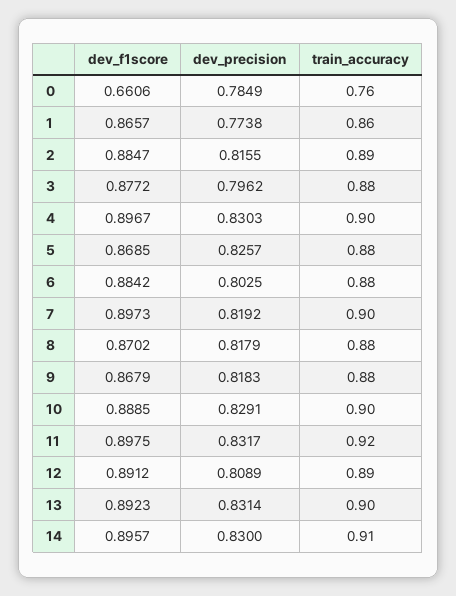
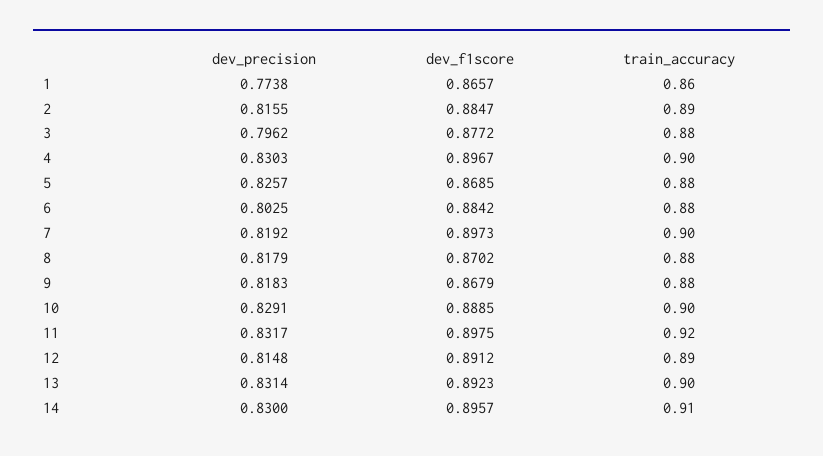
  {
    "dev_f1score": {
-     "0": 0.6606,
      "1": 0.8657,
      "2": 0.8847,
      "3": 0.8772,
      "4": 0.8967,
      "5": 0.8685,
      "6": 0.8842,
      "7": 0.8973,
      "8": 0.8702,
      "9": 0.8679,
      "10": 0.8885,
      "11": 0.8975,
      "12": 0.8912,
      "13": 0.8923,
      "14": 0.8957
    },
    "dev_precision": {
-     "0": 0.7849,
      "1": 0.7738,
      "2": 0.8155,
      "3": 0.7962,
      "4": 0.8303,
      "5": 0.8257,
      "6": 0.8025,
      "7": 0.8192,
      "8": 0.8179,
      "9": 0.8183,
      "10": 0.8291,
      "11": 0.8317,
-     "12": 0.8089,
+     "12": 0.8148,
      "13": 0.8314,
      "14": 0.83
    },
    "train_accuracy": {
-     "0": 0.76,
      "1": 0.86,
      "2": 0.89,
      "3": 0.88,
      "4": 0.9,
      "5": 0.88,
      "6": 0.88,
      "7": 0.9,
      "8": 0.88,
      "9": 0.88,
      "10": 0.9,
      "11": 0.92,
      "12": 0.89,
      "13": 0.9,
      "14": 0.91
    }
  }

